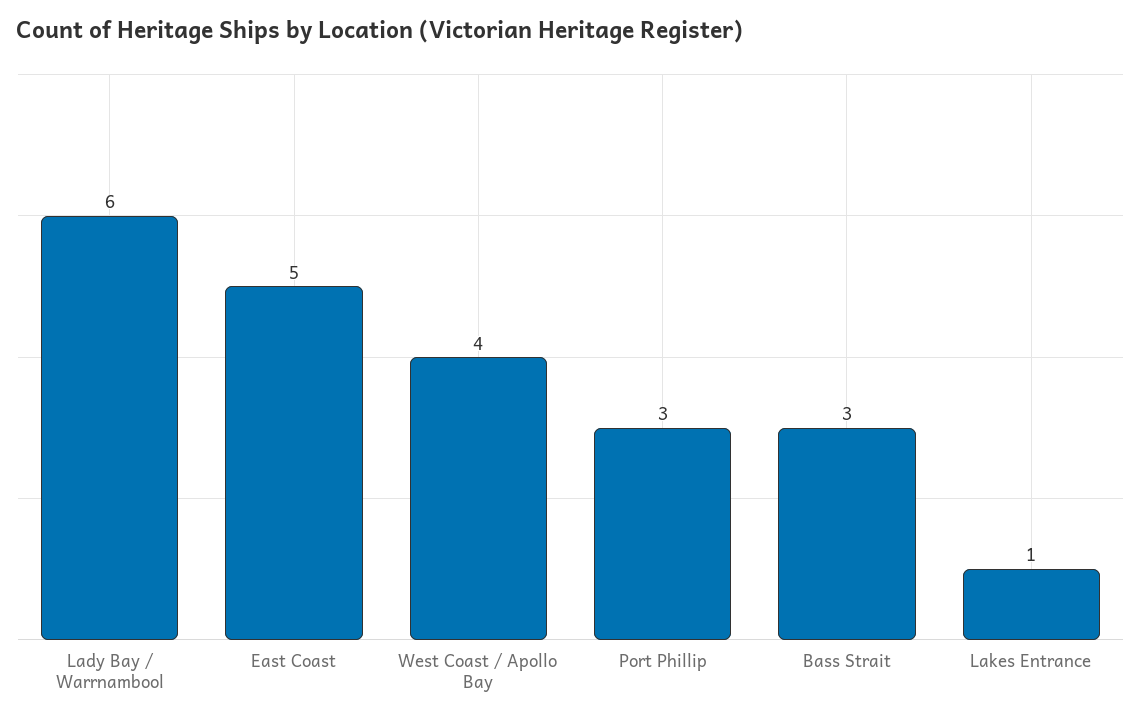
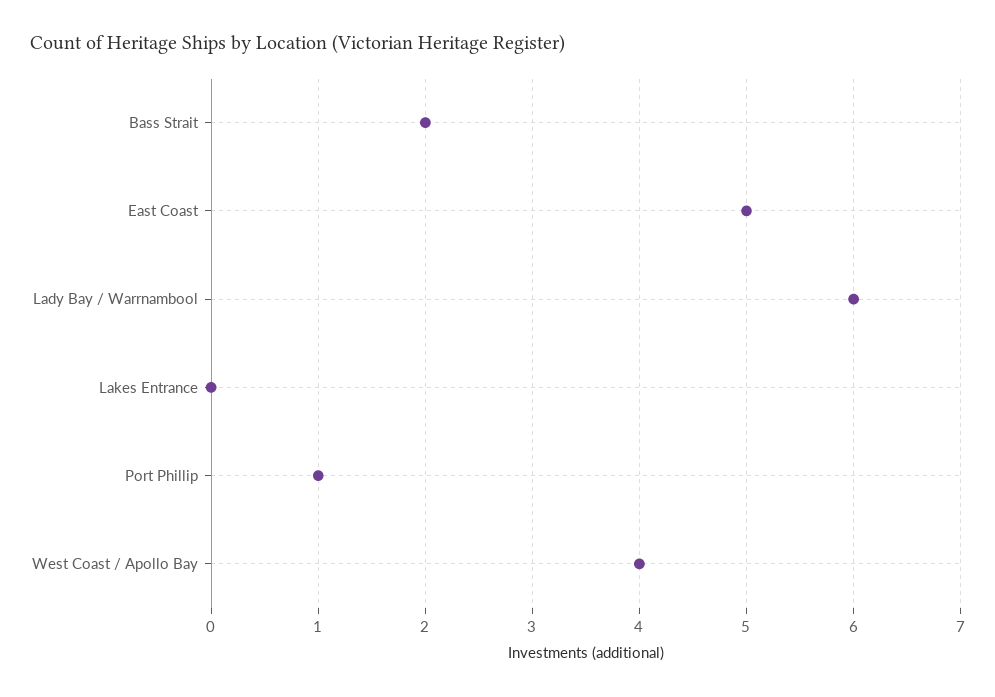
  {
    "Lady Bay / Warrnambool": 6,
    "East Coast": 5,
    "West Coast / Apollo Bay": 4,
-   "Port Phillip": 3,
+   "Port Phillip": 1,
-   "Bass Strait": 3,
+   "Bass Strait": 2,
-   "Lakes Entrance": 1
+   "Lakes Entrance": 0
  }

